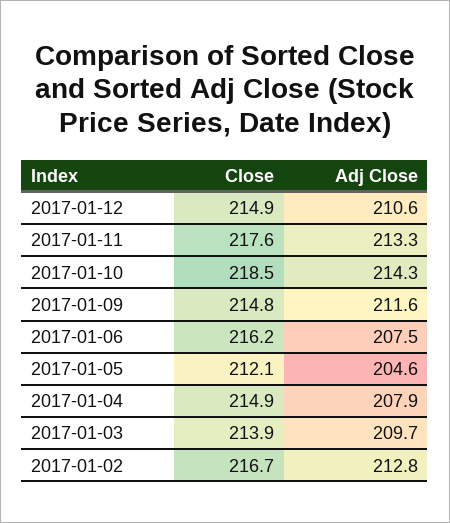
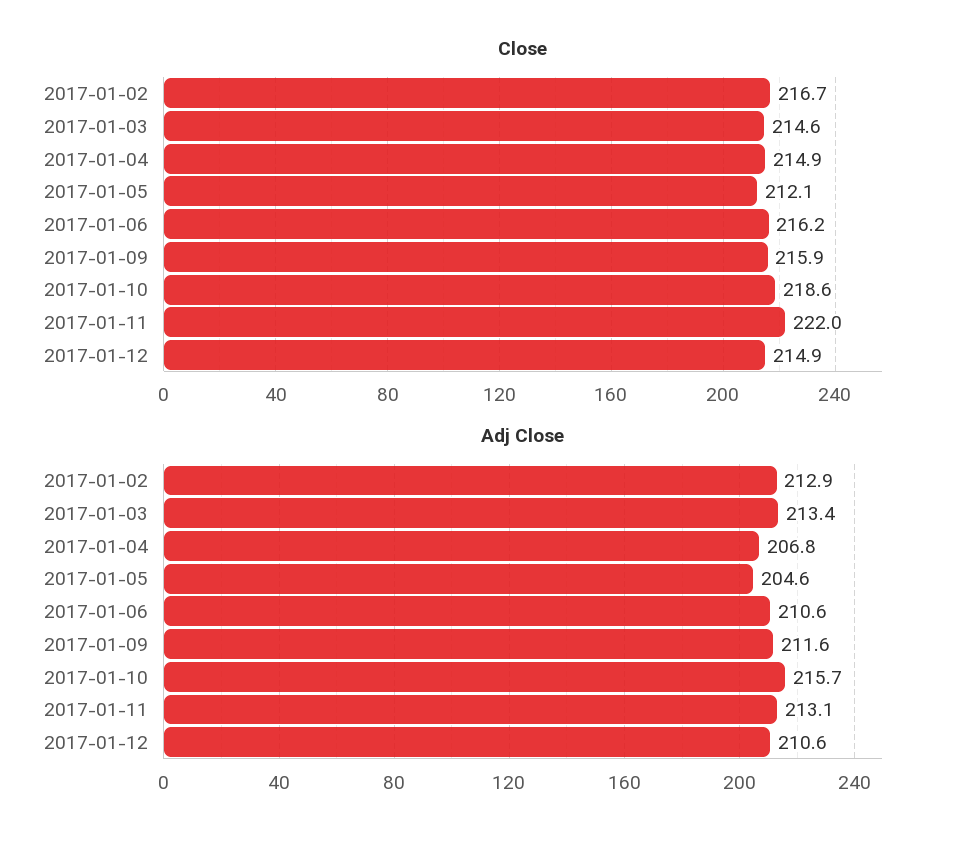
  {
    "Close": {
      "2017-01-12": 214.9,
-     "2017-01-11": 217.6,
+     "2017-01-11": 222,
-     "2017-01-10": 218.5,
+     "2017-01-10": 218.6,
-     "2017-01-09": 214.8,
+     "2017-01-09": 215.9,
      "2017-01-06": 216.2,
      "2017-01-05": 212.1,
      "2017-01-04": 214.9,
-     "2017-01-03": 213.9,
+     "2017-01-03": 214.6,
      "2017-01-02": 216.7
    },
    "Adj Close": {
      "2017-01-12": 210.6,
-     "2017-01-11": 213.3,
+     "2017-01-11": 213.1,
-     "2017-01-10": 214.3,
+     "2017-01-10": 215.7,
      "2017-01-09": 211.6,
-     "2017-01-06": 207.5,
+     "2017-01-06": 210.6,
      "2017-01-05": 204.6,
-     "2017-01-04": 207.9,
+     "2017-01-04": 206.8,
-     "2017-01-03": 209.7,
+     "2017-01-03": 213.4,
-     "2017-01-02": 212.8
+     "2017-01-02": 212.9
    }
  }

